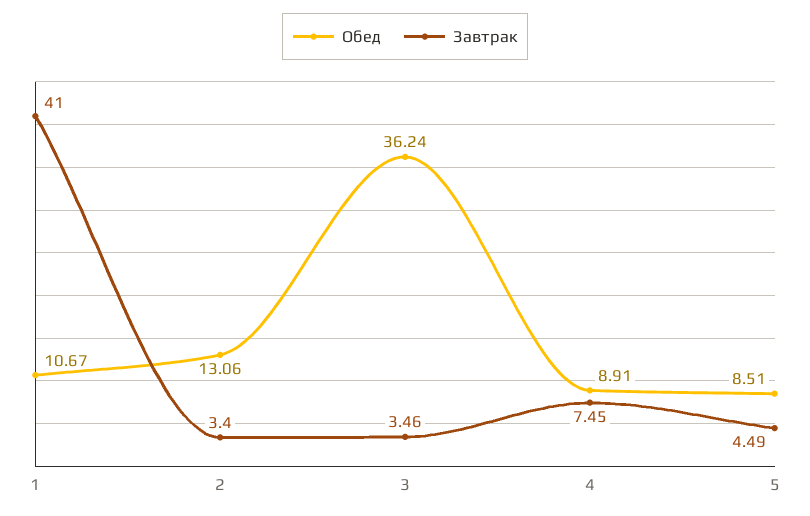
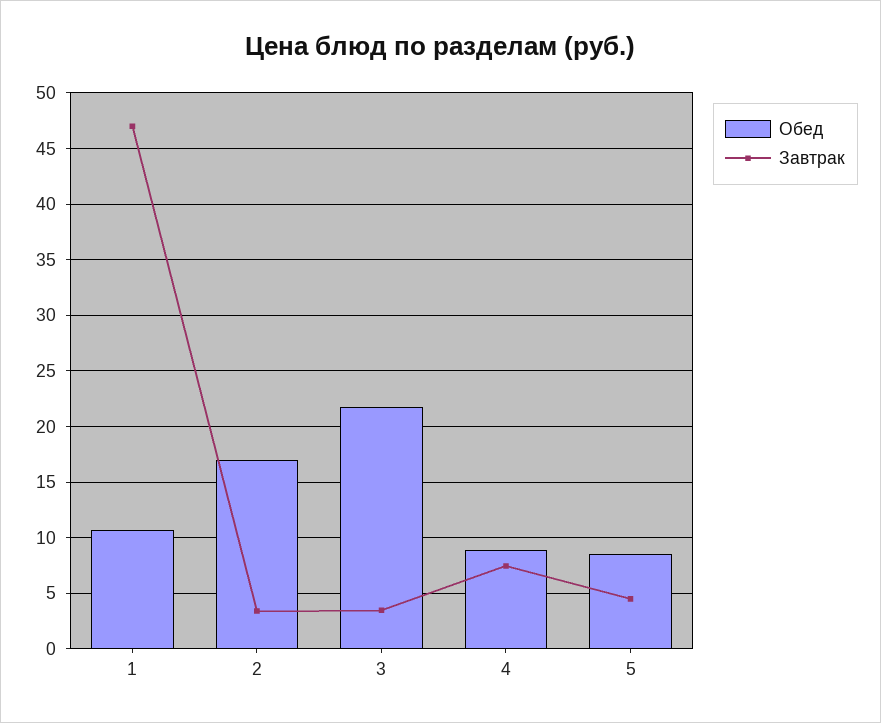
  {
    "Обед": {
      "1": 10.67,
-     "2": 13.06,
+     "2": 17,
-     "3": 36.24,
+     "3": 22,
      "4": 8.91,
      "5": 8.51
    },
    "Завтрак": {
-     "1": 41,
+     "1": 47,
      "2": 3.4,
      "3": 3.46,
      "4": 7.45,
      "5": 4.49
    }
  }

